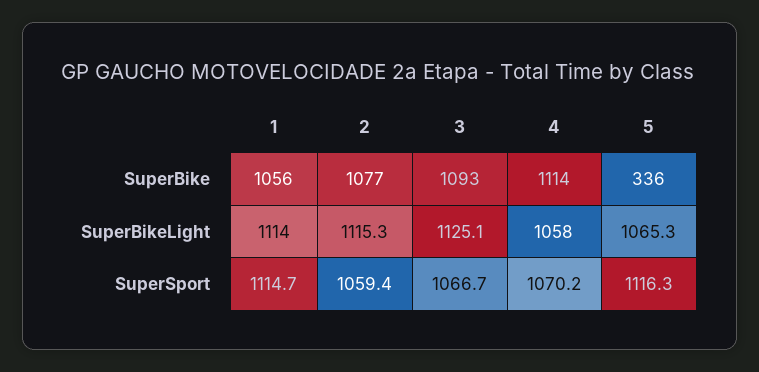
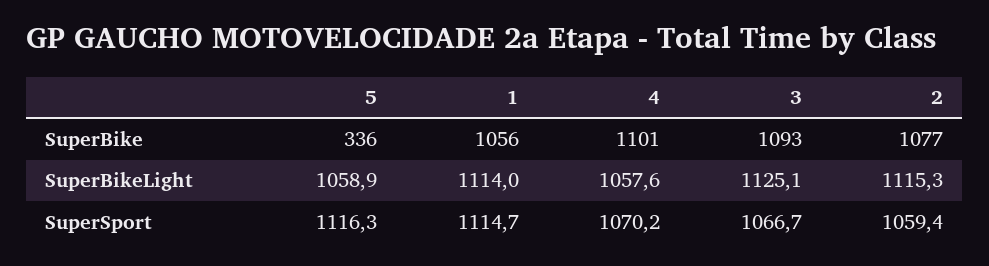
  {
    "1": {
      "SuperBike": 1056,
      "SuperBikeLight": 1114,
      "SuperSport": 1114.7
    },
    "2": {
      "SuperBike": 1077,
      "SuperBikeLight": 1115.3,
      "SuperSport": 1059.4
    },
    "3": {
      "SuperBike": 1093,
      "SuperBikeLight": 1125.1,
      "SuperSport": 1066.7
    },
    "4": {
-     "SuperBike": 1114,
+     "SuperBike": 1101,
-     "SuperBikeLight": 1058,
+     "SuperBikeLight": 1057.6,
      "SuperSport": 1070.2
    },
    "5": {
      "SuperBike": 336,
-     "SuperBikeLight": 1065.3,
+     "SuperBikeLight": 1058.9,
      "SuperSport": 1116.3
    }
  }

